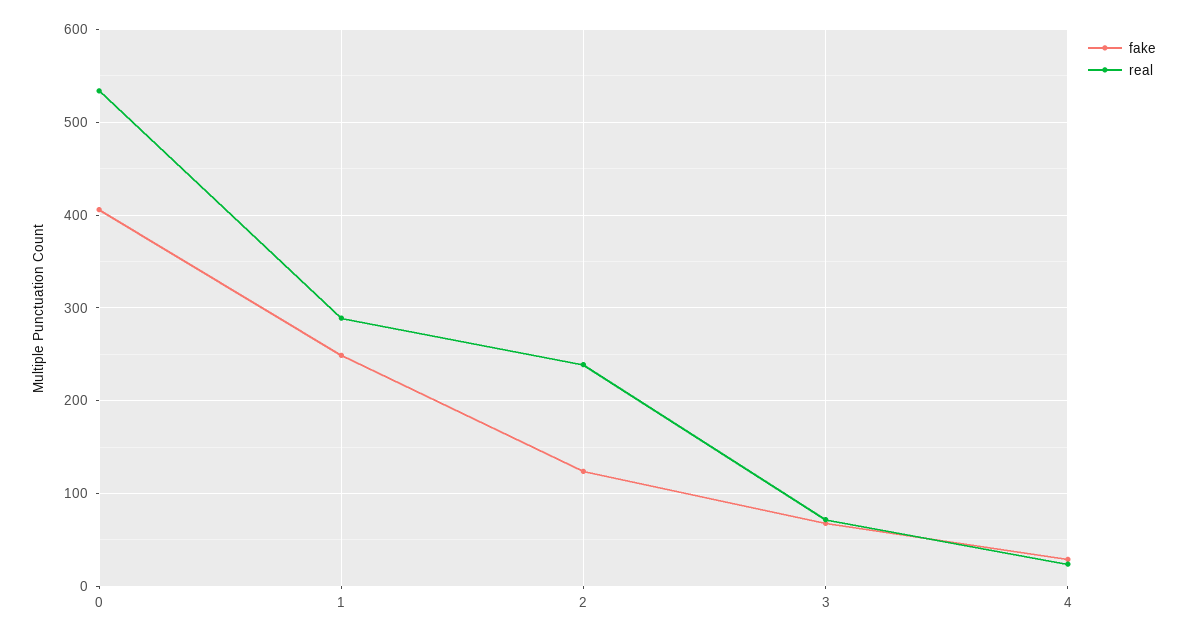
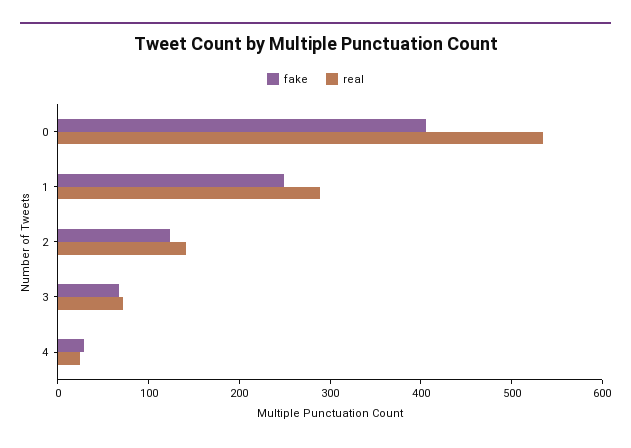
  {
    "fake": {
      "0": 410,
      "1": 250,
      "2": 120,
      "3": 70,
      "4": 30
    },
    "real": {
      "0": 530,
      "1": 290,
-     "2": 240,
+     "2": 140,
      "3": 70,
      "4": 20
    }
  }

